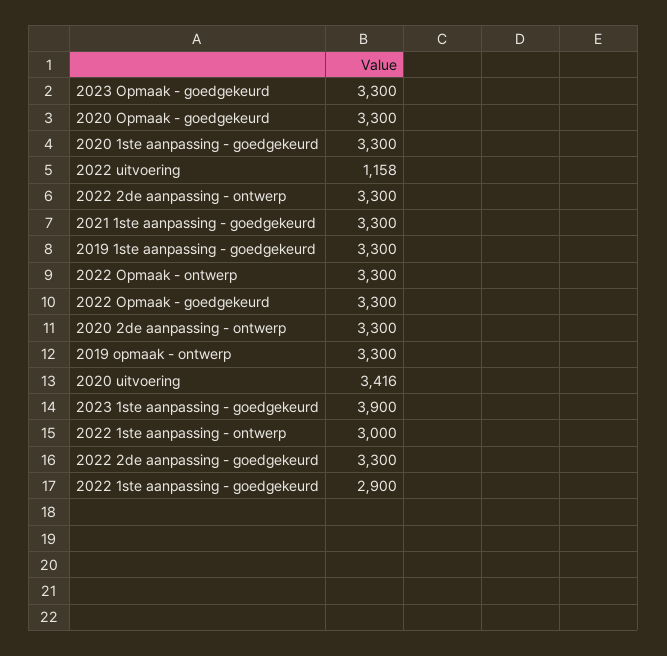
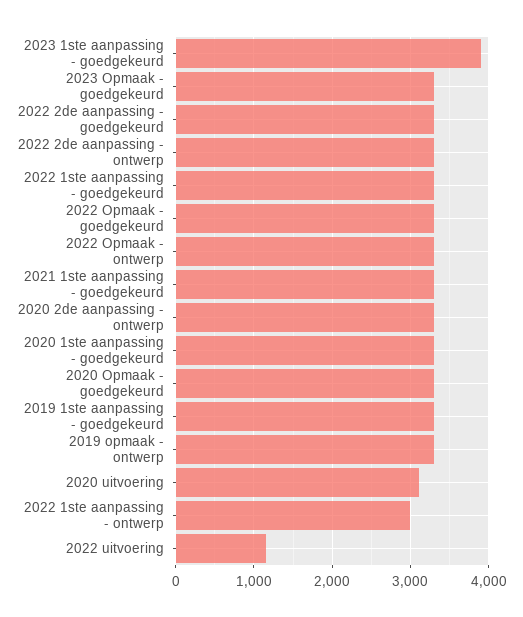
  {
    "2023 Opmaak - goedgekeurd": 3300,
    "2020 Opmaak - goedgekeurd": 3300,
    "2020 1ste aanpassing - goedgekeurd": 3300,
    "2022 uitvoering": 1158,
    "2022 2de aanpassing - ontwerp": 3300,
    "2021 1ste aanpassing - goedgekeurd": 3300,
    "2019 1ste aanpassing - goedgekeurd": 3300,
    "2022 Opmaak - ontwerp": 3300,
    "2022 Opmaak - goedgekeurd": 3300,
    "2020 2de aanpassing - ontwerp": 3300,
    "2019 opmaak - ontwerp": 3300,
-   "2020 uitvoering": 3416,
+   "2020 uitvoering": 3100,
    "2023 1ste aanpassing - goedgekeurd": 3900,
    "2022 1ste aanpassing - ontwerp": 3000,
    "2022 2de aanpassing - goedgekeurd": 3300,
-   "2022 1ste aanpassing - goedgekeurd": 2900
+   "2022 1ste aanpassing - goedgekeurd": 3300
  }

